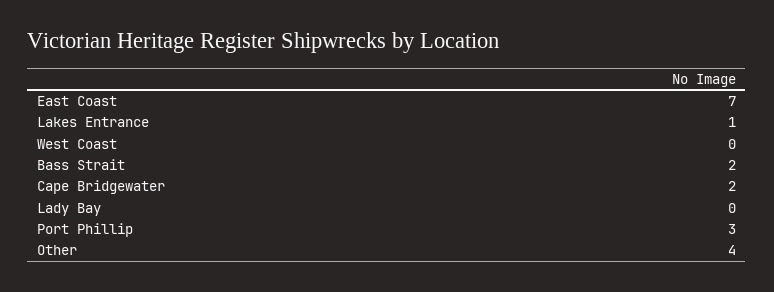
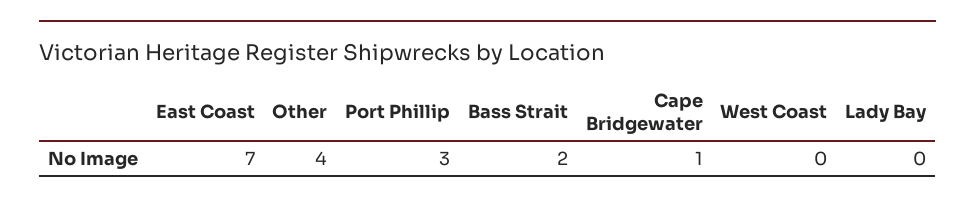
  {
    "East Coast": 7,
-   "Lakes Entrance": 1,
    "West Coast": 0,
    "Bass Strait": 2,
-   "Cape Bridgewater": 2,
+   "Cape Bridgewater": 1,
    "Lady Bay": 0,
    "Port Phillip": 3,
    "Other": 4
  }

